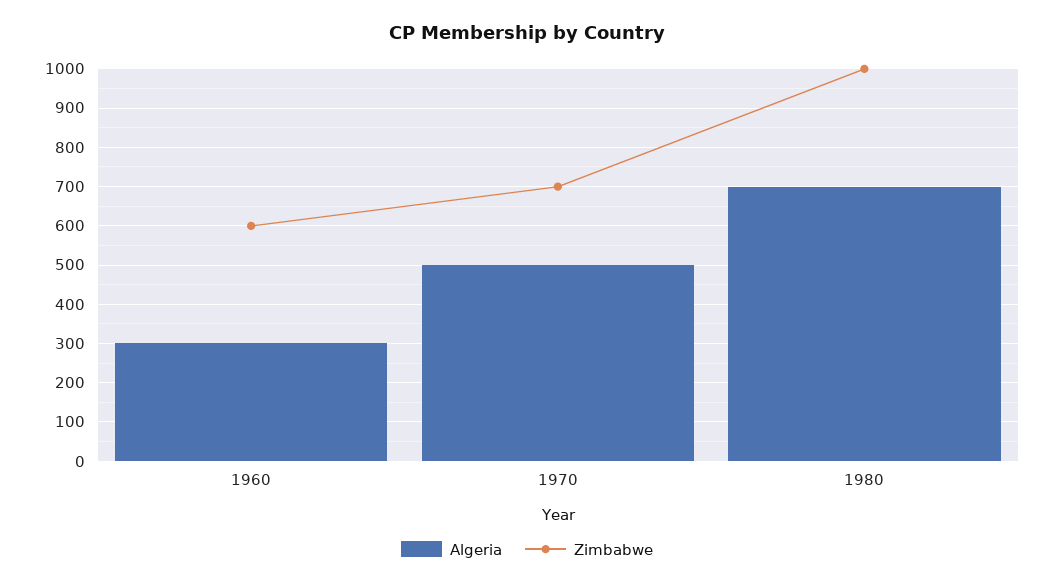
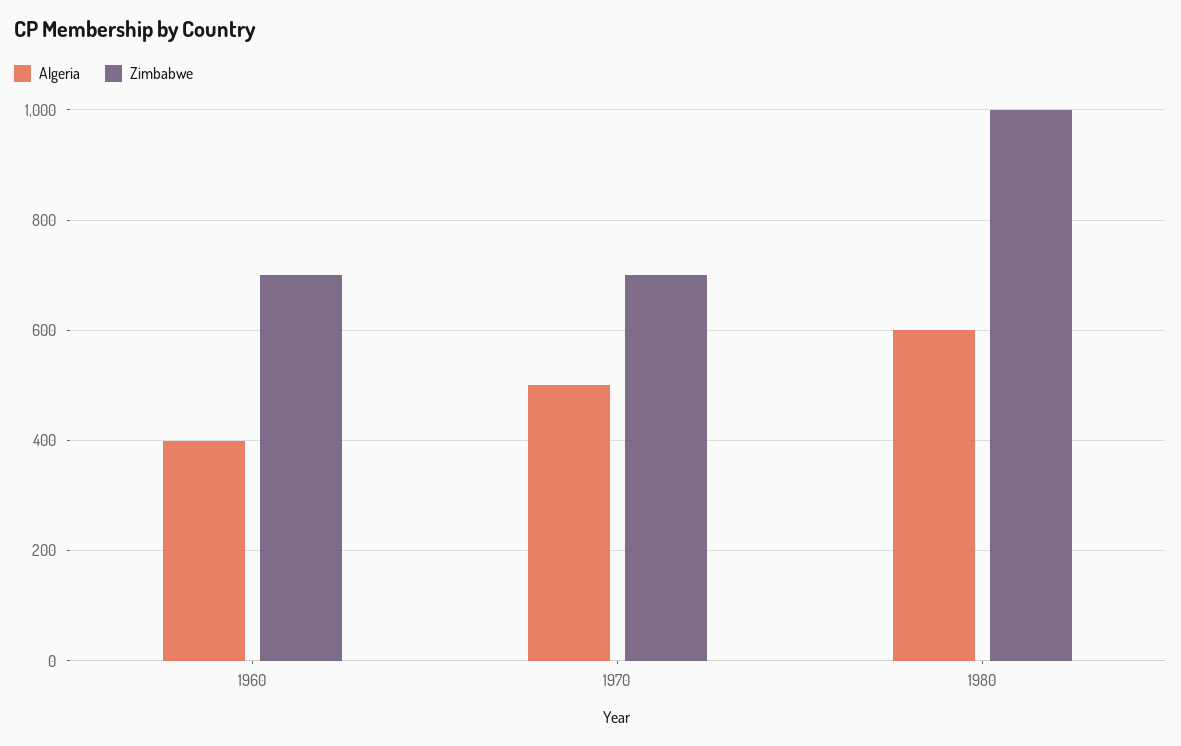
  {
    "Algeria": {
-     "1960": 300,
+     "1960": 400,
      "1970": 500,
-     "1980": 700
+     "1980": 600
    },
    "Zimbabwe": {
-     "1960": 600,
+     "1960": 700,
      "1970": 700,
      "1980": 1000
    }
  }

